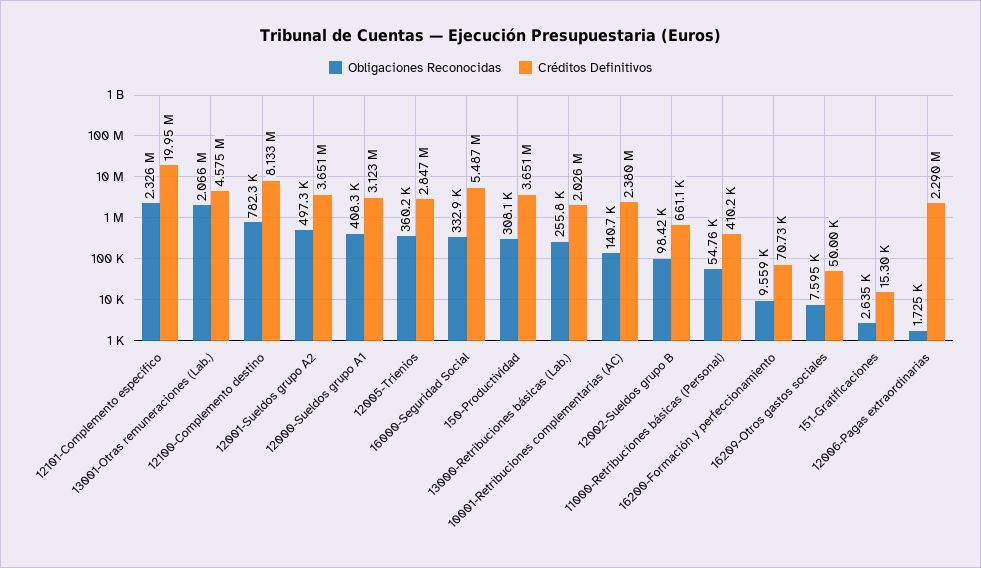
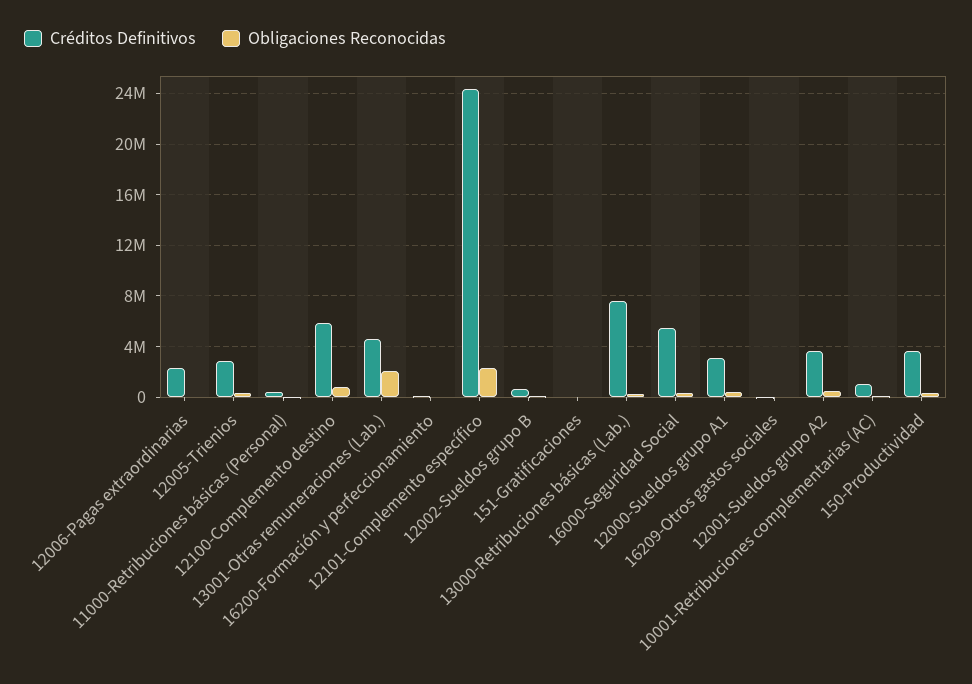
  {
    "Obligaciones Reconocidas": {
      "12101-Complemento específico": 2326000,
      "13001-Otras remuneraciones (Lab.)": 2066000,
      "12100-Complemento destino": 782300,
      "12001-Sueldos grupo A2": 497300,
      "12000-Sueldos grupo A1": 408300,
      "12005-Trienios": 360200,
      "16000-Seguridad Social": 332900,
      "150-Productividad": 308100,
      "13000-Retribuciones básicas (Lab.)": 255800,
      "10001-Retribuciones complementarias (AC)": 140700,
      "12002-Sueldos grupo B": 98420,
      "11000-Retribuciones básicas (Personal)": 54760,
      "16200-Formación y perfeccionamiento": 9559,
      "16209-Otros gastos sociales": 7595,
      "151-Gratificaciones": 2635,
      "12006-Pagas extraordinarias": 1725
    },
    "Créditos Definitivos": {
-     "12101-Complemento específico": 19950000,
+     "12101-Complemento específico": 24500000,
      "13001-Otras remuneraciones (Lab.)": 4575000,
-     "12100-Complemento destino": 8133000,
+     "12100-Complemento destino": 6000000,
      "12001-Sueldos grupo A2": 3651000,
      "12000-Sueldos grupo A1": 3123000,
      "12005-Trienios": 2847000,
      "16000-Seguridad Social": 5487000,
      "150-Productividad": 3651000,
-     "13000-Retribuciones básicas (Lab.)": 2026000,
+     "13000-Retribuciones básicas (Lab.)": 7500000,
-     "10001-Retribuciones complementarias (AC)": 2380000,
+     "10001-Retribuciones complementarias (AC)": 1000000,
      "12002-Sueldos grupo B": 661100,
      "11000-Retribuciones básicas (Personal)": 410200,
      "16200-Formación y perfeccionamiento": 70730,
      "16209-Otros gastos sociales": 50000,
      "151-Gratificaciones": 15300,
      "12006-Pagas extraordinarias": 2290000
    }
  }

